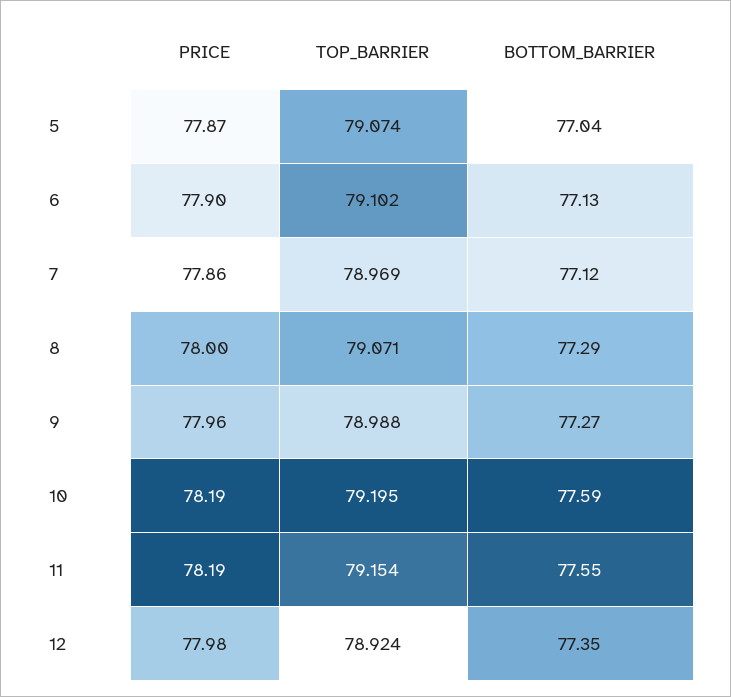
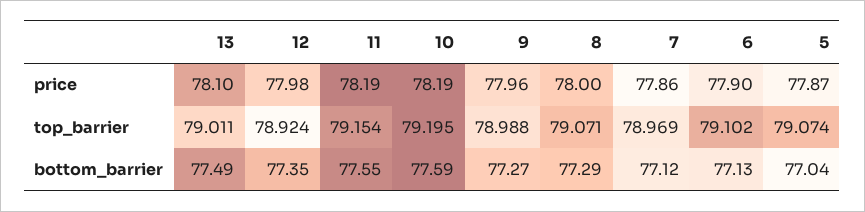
  {
    "PRICE": {
      "5": 77.87,
      "6": 77.9,
      "7": 77.86,
      "8": 78,
      "9": 77.96,
      "10": 78.19,
      "11": 78.19,
-     "12": 77.98
+     "12": 77.98,
+     "13": 78.1
    },
    "TOP_BARRIER": {
      "5": 79.074,
      "6": 79.102,
      "7": 78.969,
      "8": 79.071,
      "9": 78.988,
      "10": 79.195,
      "11": 79.154,
-     "12": 78.924
+     "12": 78.924,
+     "13": 79.011
    },
    "BOTTOM_BARRIER": {
      "5": 77.04,
      "6": 77.13,
      "7": 77.12,
      "8": 77.29,
      "9": 77.27,
      "10": 77.59,
      "11": 77.55,
-     "12": 77.35
+     "12": 77.35,
+     "13": 77.49
    }
  }

